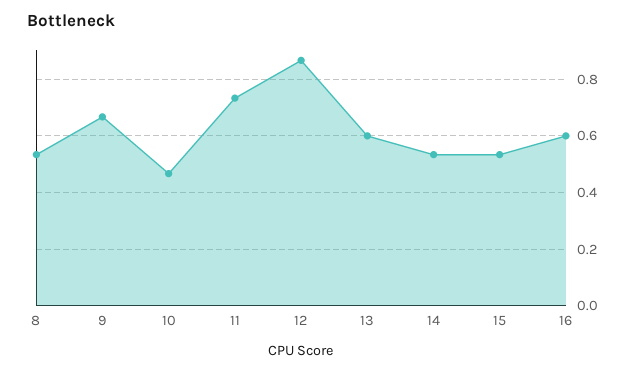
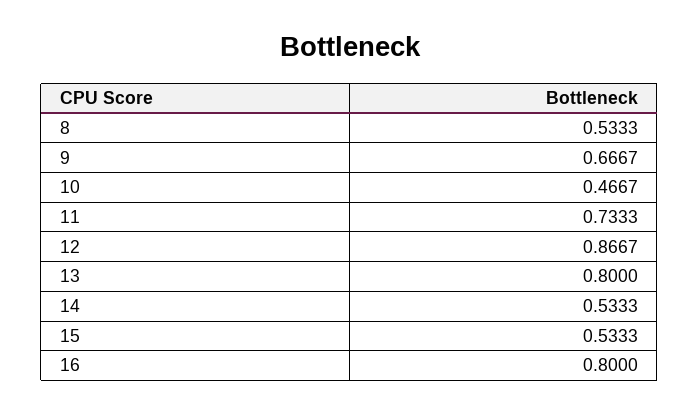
  {
    "8": 0.5333,
    "9": 0.6667,
    "10": 0.4667,
    "11": 0.7333,
    "12": 0.8667,
-   "13": 0.6,
+   "13": 0.8,
    "14": 0.5333,
    "15": 0.5333,
-   "16": 0.6
+   "16": 0.8
  }

